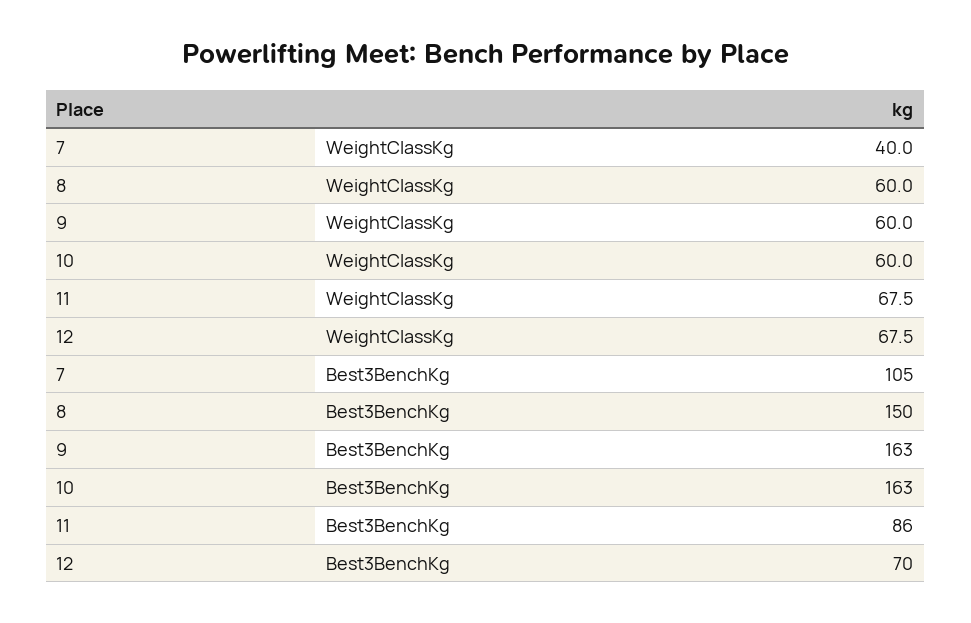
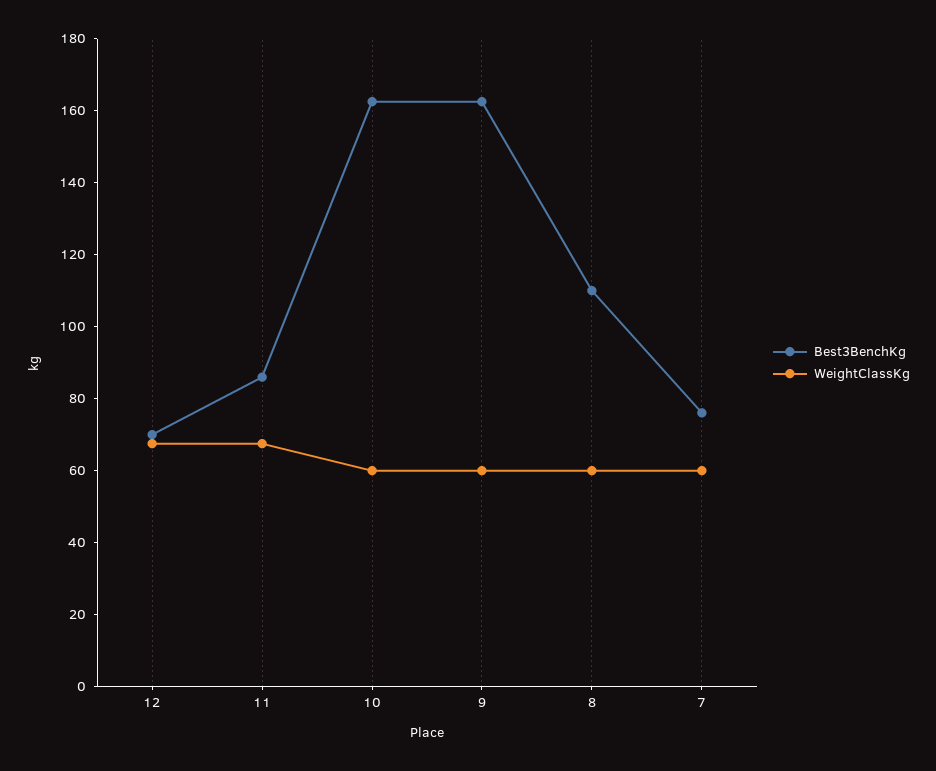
  {
    "WeightClassKg": {
-     "7": 40,
+     "7": 60,
      "8": 60,
      "9": 60,
      "10": 60,
      "11": 67.5,
      "12": 67.5
    },
    "Best3BenchKg": {
-     "7": 105,
+     "7": 75,
-     "8": 150,
+     "8": 110,
      "9": 163,
      "10": 163,
      "11": 86,
      "12": 70
    }
  }

